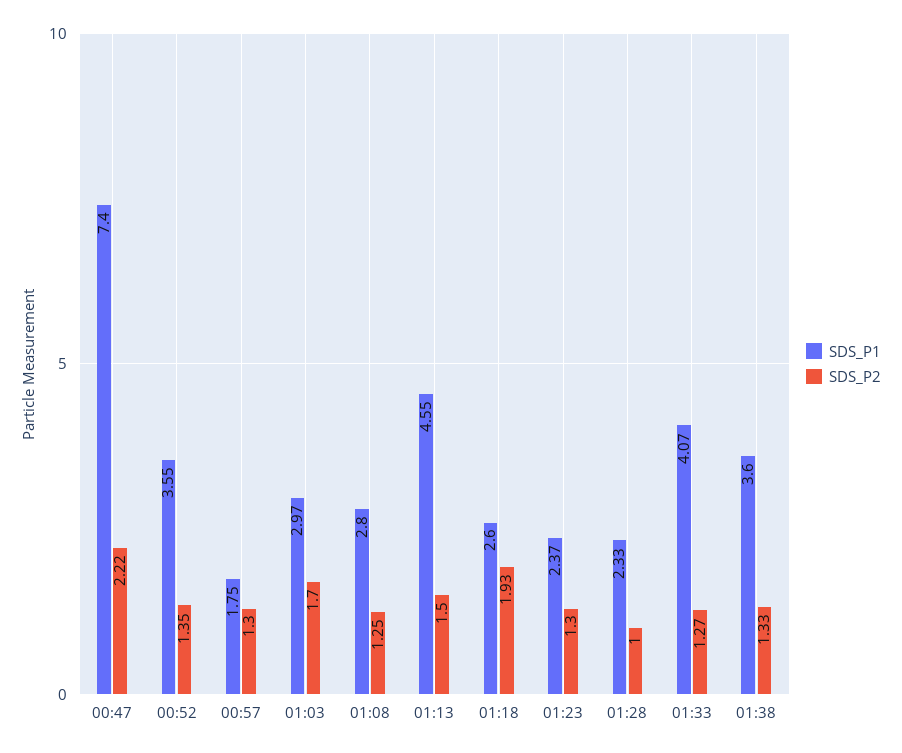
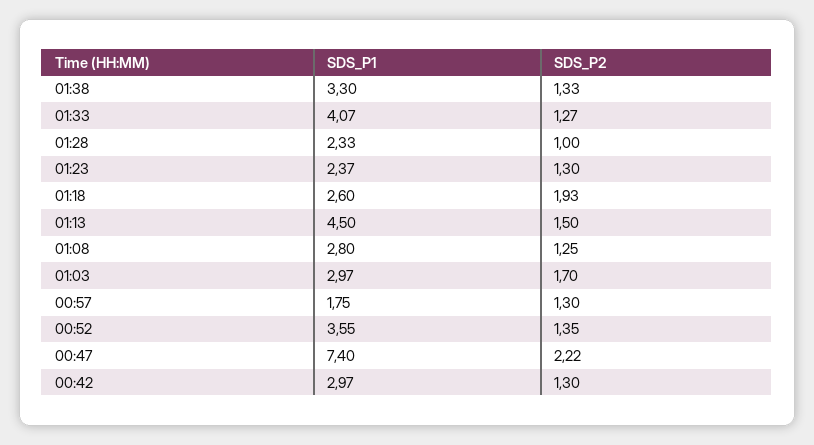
  {
    "SDS_P1": {
      "00:47": 7.4,
      "00:52": 3.55,
      "00:57": 1.75,
      "01:03": 2.97,
      "01:08": 2.8,
-     "01:13": 4.55,
+     "01:13": 4.5,
      "01:18": 2.6,
      "01:23": 2.37,
      "01:28": 2.33,
      "01:33": 4.07,
-     "01:38": 3.6
+     "01:38": 3.3,
+     "00:42": 2.97
    },
    "SDS_P2": {
      "00:47": 2.22,
      "00:52": 1.35,
      "00:57": 1.3,
      "01:03": 1.7,
      "01:08": 1.25,
      "01:13": 1.5,
      "01:18": 1.93,
      "01:23": 1.3,
      "01:28": 1,
      "01:33": 1.27,
-     "01:38": 1.33
+     "01:38": 1.33,
+     "00:42": 1.3
    }
  }

